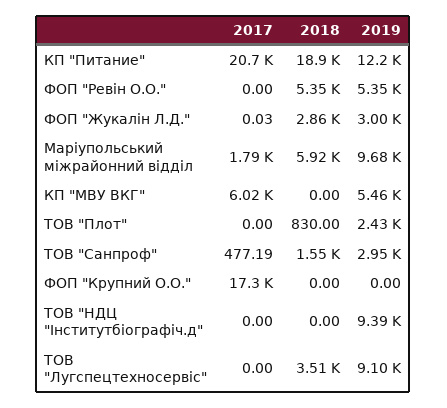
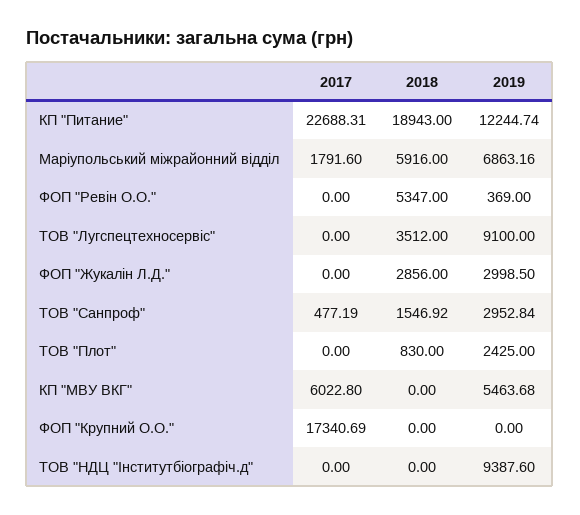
  {
    "2017": {
-     "КП \"Питание\"": 20700,
+     "КП \"Питание\"": 22688.31,
      "ФОП \"Ревін О.О.\"": 0,
-     "ФОП \"Жукалін Л.Д.\"": 0.03,
+     "ФОП \"Жукалін Л.Д.\"": 0,
      "Маріупольський міжрайонний відділ": 1791.6,
      "КП \"МВУ ВКГ\"": 6022.8,
      "ТОВ \"Плот\"": 0,
      "ТОВ \"Санпроф\"": 477.19,
      "ФОП \"Крупний О.О.\"": 17340.69,
      "ТОВ \"НДЦ \"Інститутбіографіч.д\"": 0,
      "ТОВ \"Лугспецтехносервіс\"": 0
    },
    "2018": {
      "КП \"Питание\"": 18943,
      "ФОП \"Ревін О.О.\"": 5347,
      "ФОП \"Жукалін Л.Д.\"": 2856,
      "Маріупольський міжрайонний відділ": 5916,
      "КП \"МВУ ВКГ\"": 0,
      "ТОВ \"Плот\"": 830,
      "ТОВ \"Санпроф\"": 1546.92,
      "ФОП \"Крупний О.О.\"": 0,
      "ТОВ \"НДЦ \"Інститутбіографіч.д\"": 0,
      "ТОВ \"Лугспецтехносервіс\"": 3512
    },
    "2019": {
      "КП \"Питание\"": 12244.74,
-     "ФОП \"Ревін О.О.\"": 5350,
+     "ФОП \"Ревін О.О.\"": 369,
      "ФОП \"Жукалін Л.Д.\"": 2998.5,
-     "Маріупольський міжрайонний відділ": 9680,
+     "Маріупольський міжрайонний відділ": 6863.16,
      "КП \"МВУ ВКГ\"": 5463.68,
      "ТОВ \"Плот\"": 2425,
      "ТОВ \"Санпроф\"": 2952.84,
      "ФОП \"Крупний О.О.\"": 0,
      "ТОВ \"НДЦ \"Інститутбіографіч.д\"": 9387.6,
      "ТОВ \"Лугспецтехносервіс\"": 9100
    }
  }

